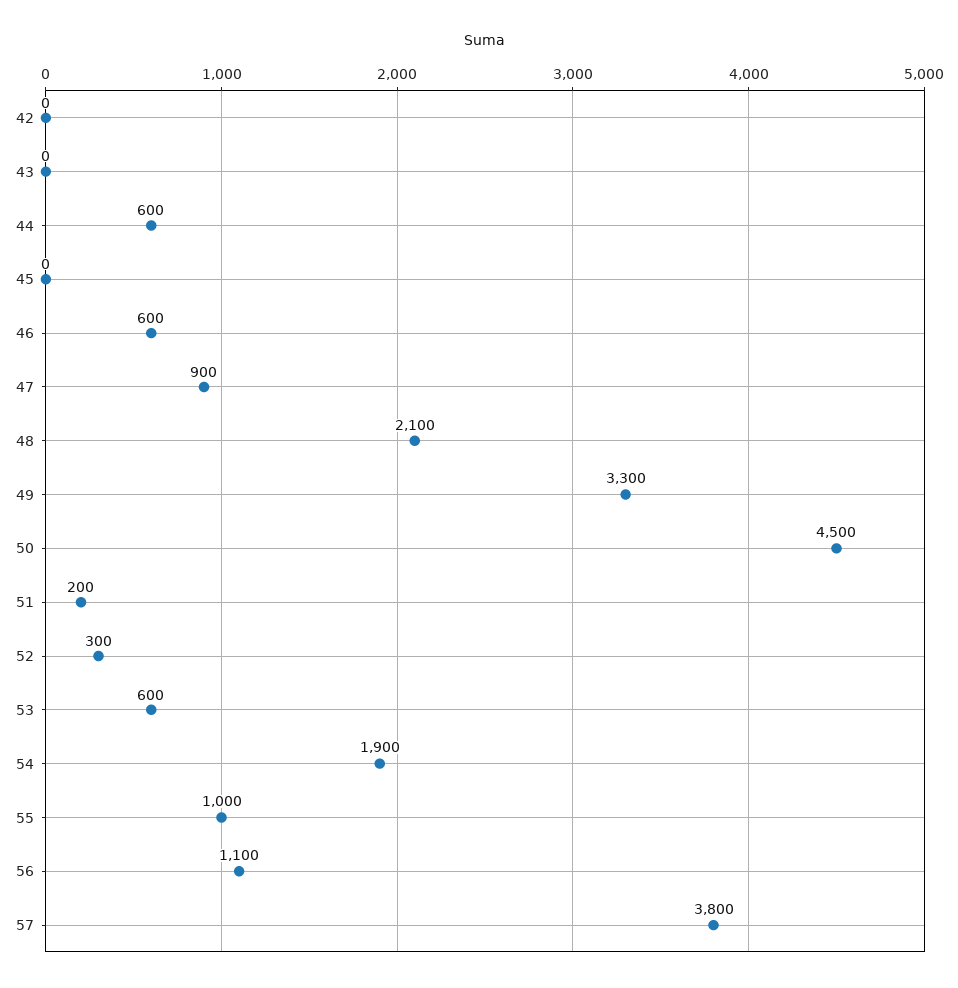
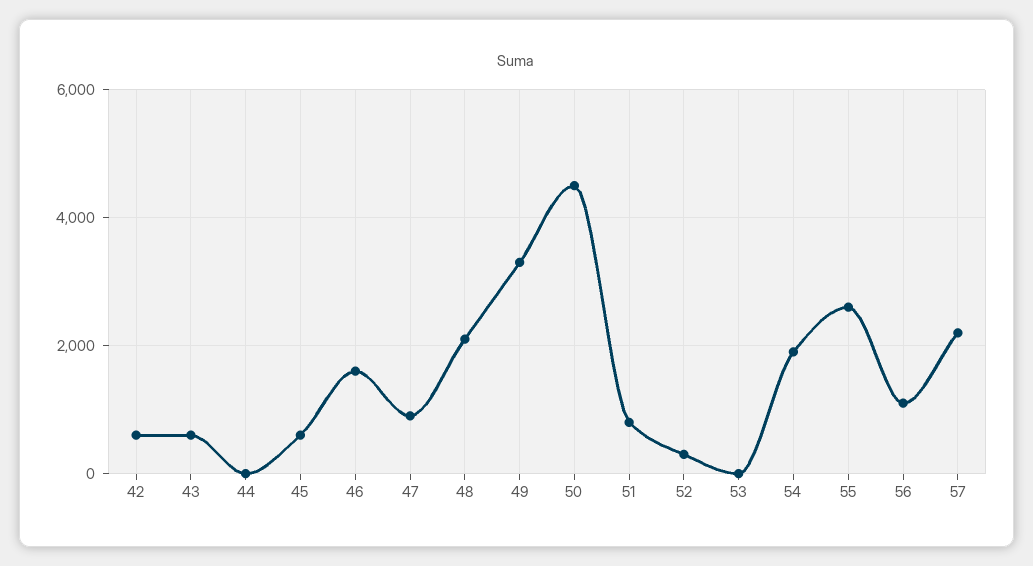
  {
-   "42": 0,
+   "42": 600,
-   "43": 0,
+   "43": 600,
-   "44": 600,
+   "44": 0,
-   "45": 0,
+   "45": 600,
-   "46": 600,
+   "46": 1600,
    "47": 900,
    "48": 2100,
    "49": 3300,
    "50": 4500,
-   "51": 200,
+   "51": 800,
    "52": 300,
-   "53": 600,
+   "53": 0,
    "54": 1900,
-   "55": 1000,
+   "55": 2600,
    "56": 1100,
-   "57": 3800
+   "57": 2200
  }

